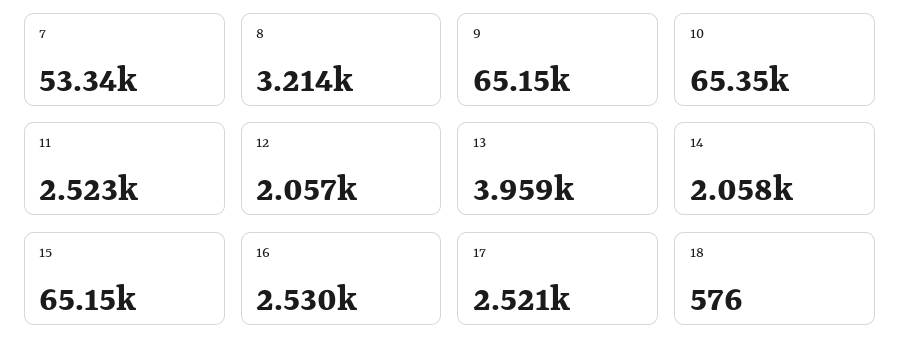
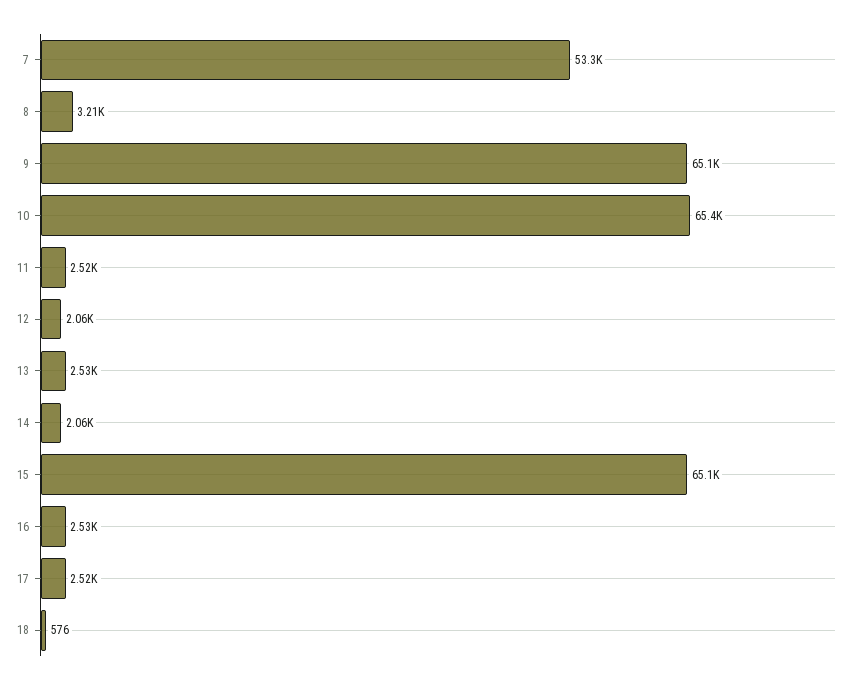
  {
    "7": 53340,
    "8": 3214,
    "9": 65150,
    "10": 65350,
    "11": 2523,
    "12": 2057,
-   "13": 3959,
+   "13": 2530,
    "14": 2058,
    "15": 65150,
    "16": 2530,
    "17": 2521,
    "18": 576
  }

